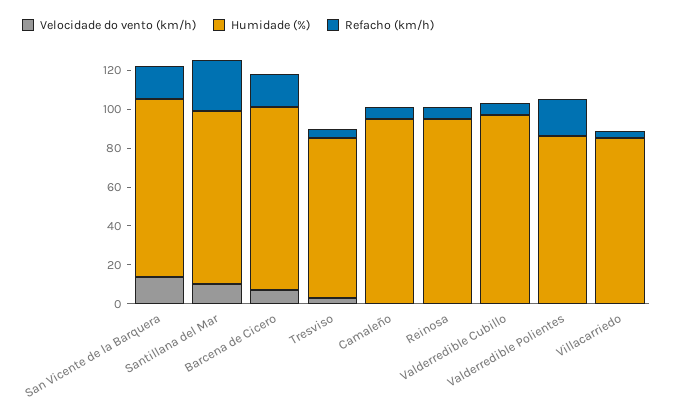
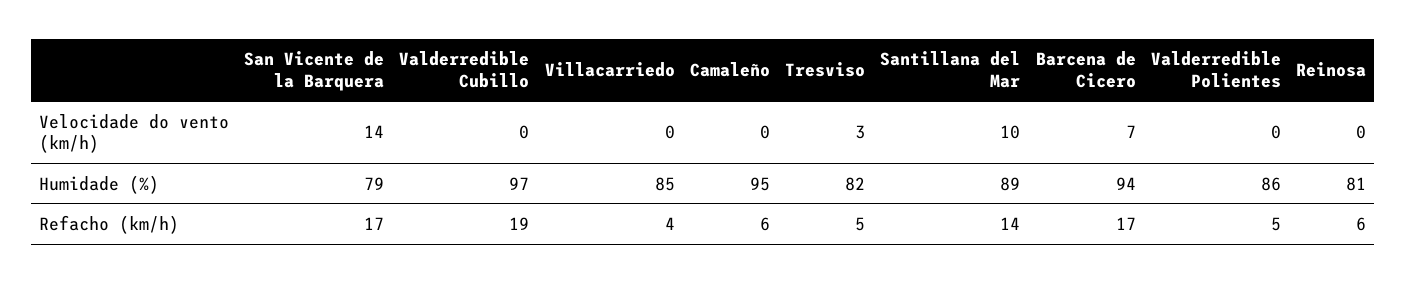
  {
    "Velocidade do vento (km/h)": {
      "San Vicente de la Barquera": 14,
      "Santillana del Mar": 10,
      "Barcena de Cicero": 7,
      "Tresviso": 3,
      "Camaleño": 0,
      "Reinosa": 0,
      "Valderredible Cubillo": 0,
      "Valderredible Polientes": 0,
      "Villacarriedo": 0
    },
    "Humidade (%)": {
-     "San Vicente de la Barquera": 90,
+     "San Vicente de la Barquera": 79,
      "Santillana del Mar": 89,
      "Barcena de Cicero": 94,
      "Tresviso": 82,
      "Camaleño": 95,
-     "Reinosa": 95,
+     "Reinosa": 81,
      "Valderredible Cubillo": 97,
      "Valderredible Polientes": 86,
      "Villacarriedo": 85
    },
    "Refacho (km/h)": {
      "San Vicente de la Barquera": 17,
-     "Santillana del Mar": 25,
+     "Santillana del Mar": 14,
      "Barcena de Cicero": 17,
      "Tresviso": 5,
      "Camaleño": 6,
      "Reinosa": 6,
-     "Valderredible Cubillo": 5,
+     "Valderredible Cubillo": 19,
-     "Valderredible Polientes": 20,
+     "Valderredible Polientes": 5,
      "Villacarriedo": 4
    }
  }

